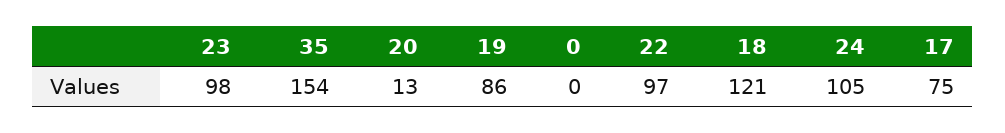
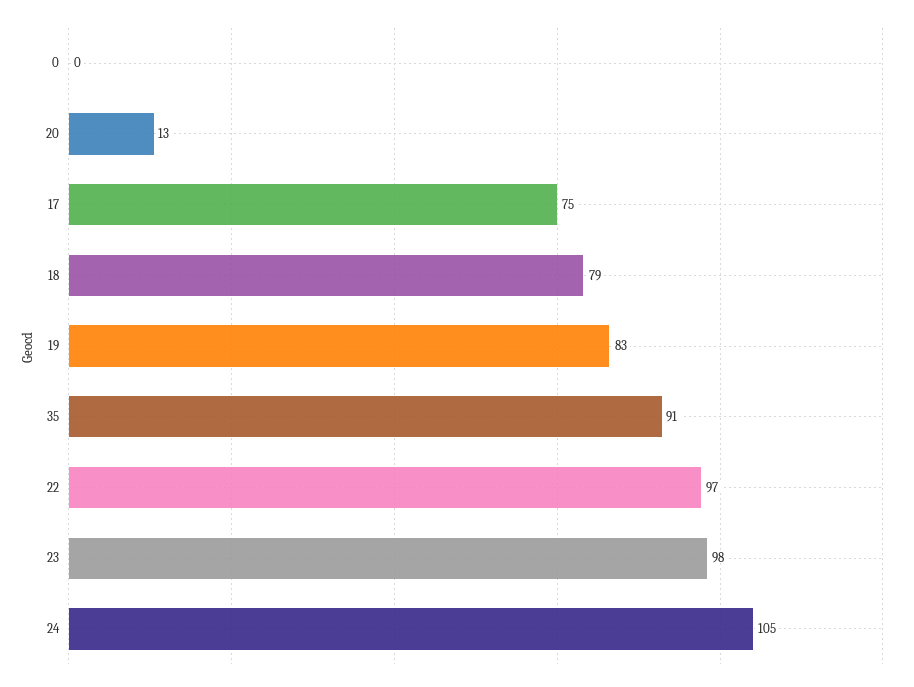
  {
    "23": 98,
-   "35": 154,
+   "35": 91,
    "20": 13,
-   "19": 86,
+   "19": 83,
    "0": 0,
    "22": 97,
-   "18": 121,
+   "18": 79,
    "24": 105,
    "17": 75
  }

